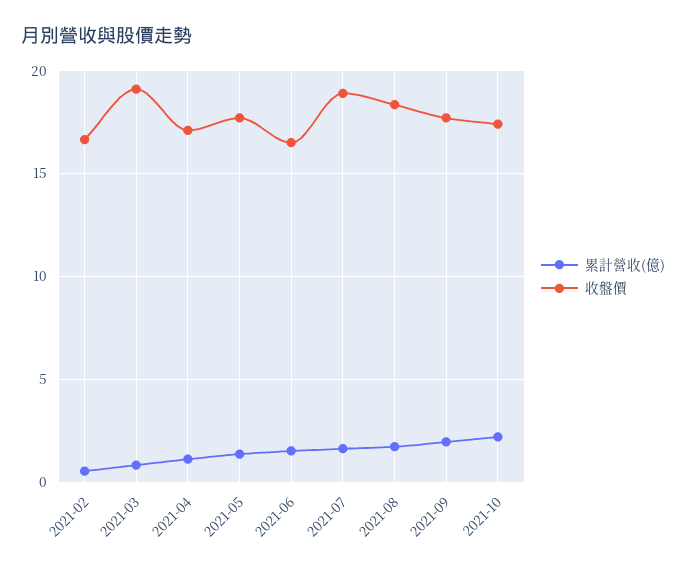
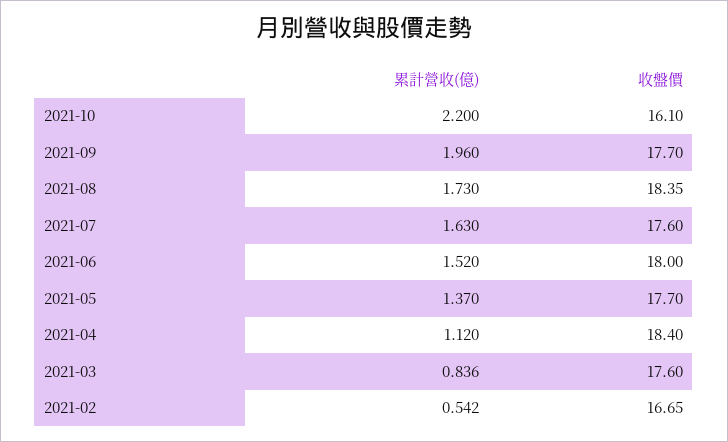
  {
    "累計營收(億)": {
      "2021-02": 0.542,
      "2021-03": 0.836,
      "2021-04": 1.12,
      "2021-05": 1.37,
      "2021-06": 1.52,
      "2021-07": 1.63,
      "2021-08": 1.73,
      "2021-09": 1.96,
      "2021-10": 2.2
    },
    "收盤價": {
      "2021-02": 16.65,
-     "2021-03": 19,
+     "2021-03": 17.6,
-     "2021-04": 17,
+     "2021-04": 18.4,
      "2021-05": 17.7,
-     "2021-06": 16.5,
+     "2021-06": 18,
-     "2021-07": 19,
+     "2021-07": 17.6,
      "2021-08": 18.35,
      "2021-09": 17.7,
-     "2021-10": 17.5
+     "2021-10": 16.1
    }
  }

